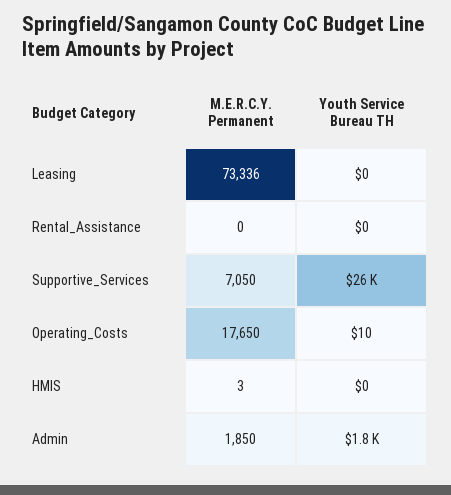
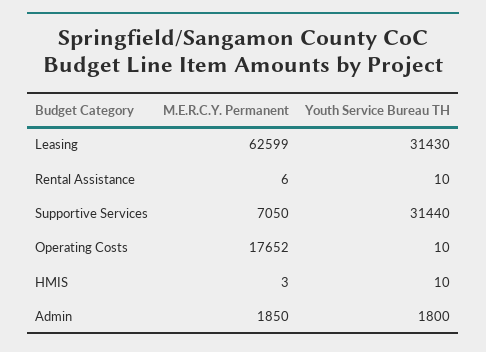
  {
    "M.E.R.C.Y. Permanent": {
-     "Leasing": 73336,
+     "Leasing": 62599,
-     "Rental_Assistance": 0,
+     "Rental_Assistance": 6,
      "Supportive_Services": 7050,
-     "Operating_Costs": 17650,
+     "Operating_Costs": 17652,
      "HMIS": 3,
      "Admin": 1850
    },
    "Youth Service Bureau TH": {
-     "Leasing": 0,
+     "Leasing": 31430,
-     "Rental_Assistance": 0,
+     "Rental_Assistance": 10,
-     "Supportive_Services": 26000,
+     "Supportive_Services": 31440,
      "Operating_Costs": 10,
-     "HMIS": 0,
+     "HMIS": 10,
      "Admin": 1800
    }
  }

